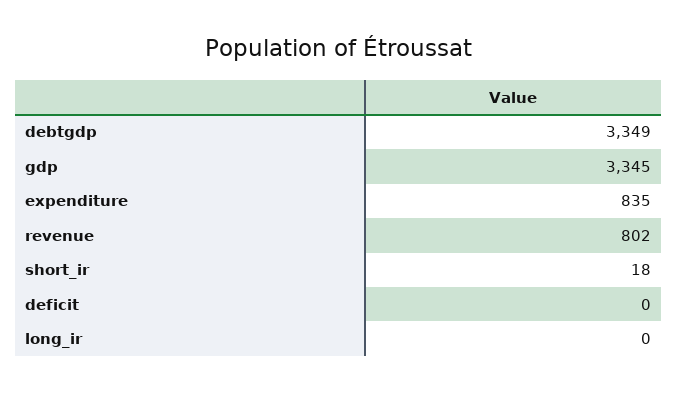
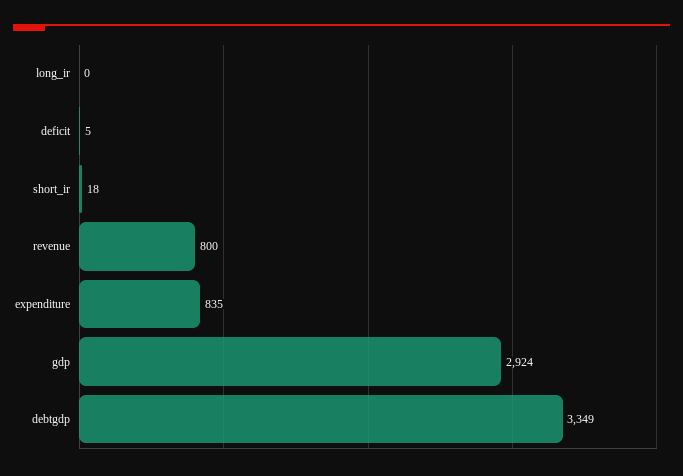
  {
    "debtgdp": 3349,
-   "gdp": 3345,
+   "gdp": 2924,
    "expenditure": 835,
-   "revenue": 802,
+   "revenue": 800,
    "short_ir": 18,
-   "deficit": 0,
+   "deficit": 5,
    "long_ir": 0
  }

